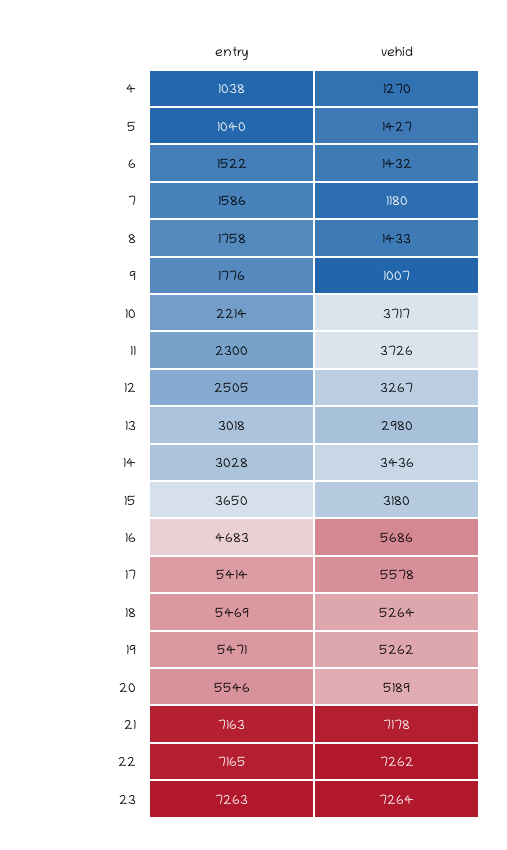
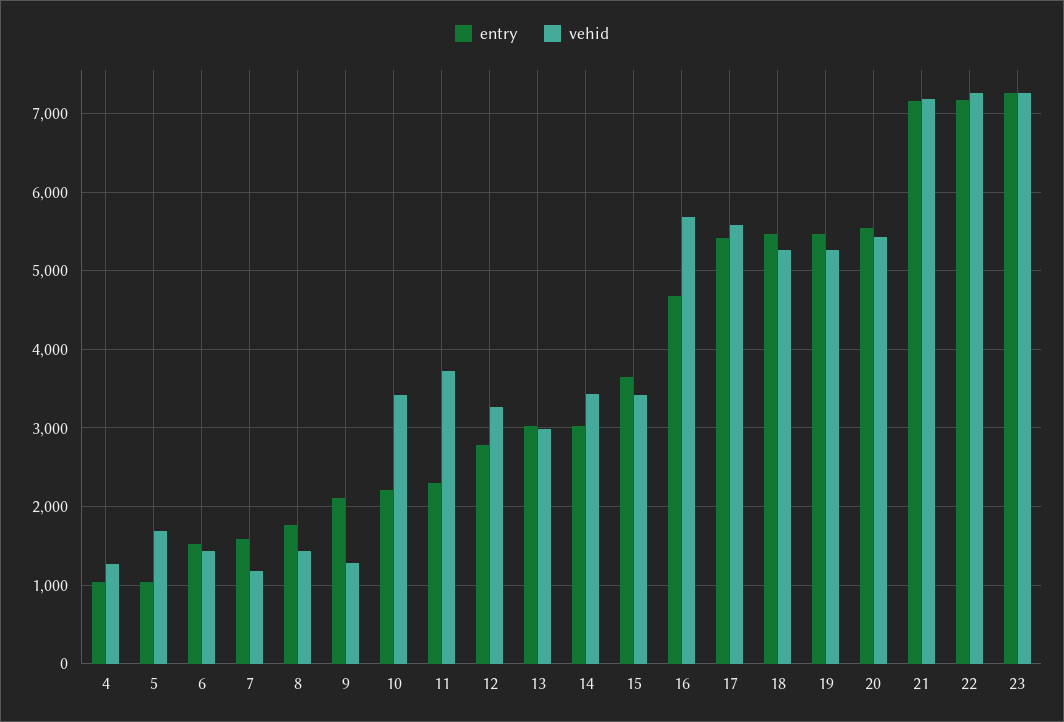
  {
    "entry": {
      "4": 1038,
      "5": 1040,
      "6": 1522,
      "7": 1586,
      "8": 1758,
-     "9": 1776,
+     "9": 2100,
      "10": 2214,
      "11": 2300,
-     "12": 2505,
+     "12": 2800,
      "13": 3018,
      "14": 3028,
      "15": 3650,
      "16": 4683,
      "17": 5414,
      "18": 5469,
      "19": 5471,
      "20": 5546,
      "21": 7163,
      "22": 7165,
      "23": 7263
    },
    "vehid": {
      "4": 1270,
-     "5": 1427,
+     "5": 1700,
      "6": 1432,
      "7": 1180,
      "8": 1433,
-     "9": 1007,
+     "9": 1300,
-     "10": 3717,
+     "10": 3400,
      "11": 3726,
      "12": 3267,
      "13": 2980,
      "14": 3436,
-     "15": 3180,
+     "15": 3400,
      "16": 5686,
      "17": 5578,
      "18": 5264,
      "19": 5262,
-     "20": 5189,
+     "20": 5400,
      "21": 7178,
      "22": 7262,
      "23": 7264
    }
  }

